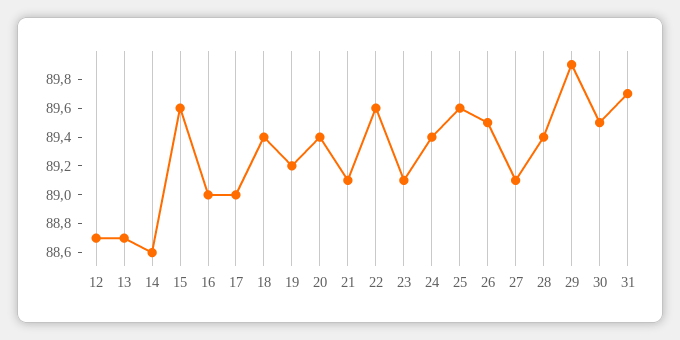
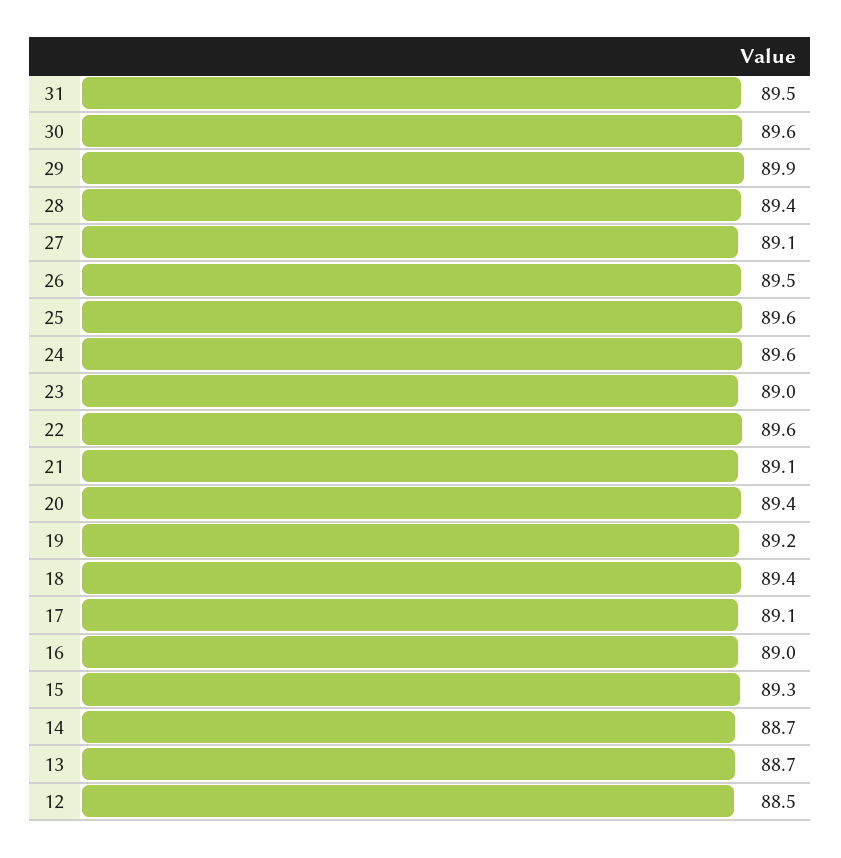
  {
-   "12": 88.7,
+   "12": 88.5,
    "13": 88.7,
-   "14": 88.6,
+   "14": 88.7,
-   "15": 89.6,
+   "15": 89.3,
    "16": 89,
-   "17": 89,
+   "17": 89.1,
    "18": 89.4,
    "19": 89.2,
    "20": 89.4,
    "21": 89.1,
    "22": 89.6,
-   "23": 89.1,
+   "23": 89,
-   "24": 89.4,
+   "24": 89.6,
    "25": 89.6,
    "26": 89.5,
    "27": 89.1,
    "28": 89.4,
    "29": 89.9,
-   "30": 89.5,
+   "30": 89.6,
-   "31": 89.7
+   "31": 89.5
  }

